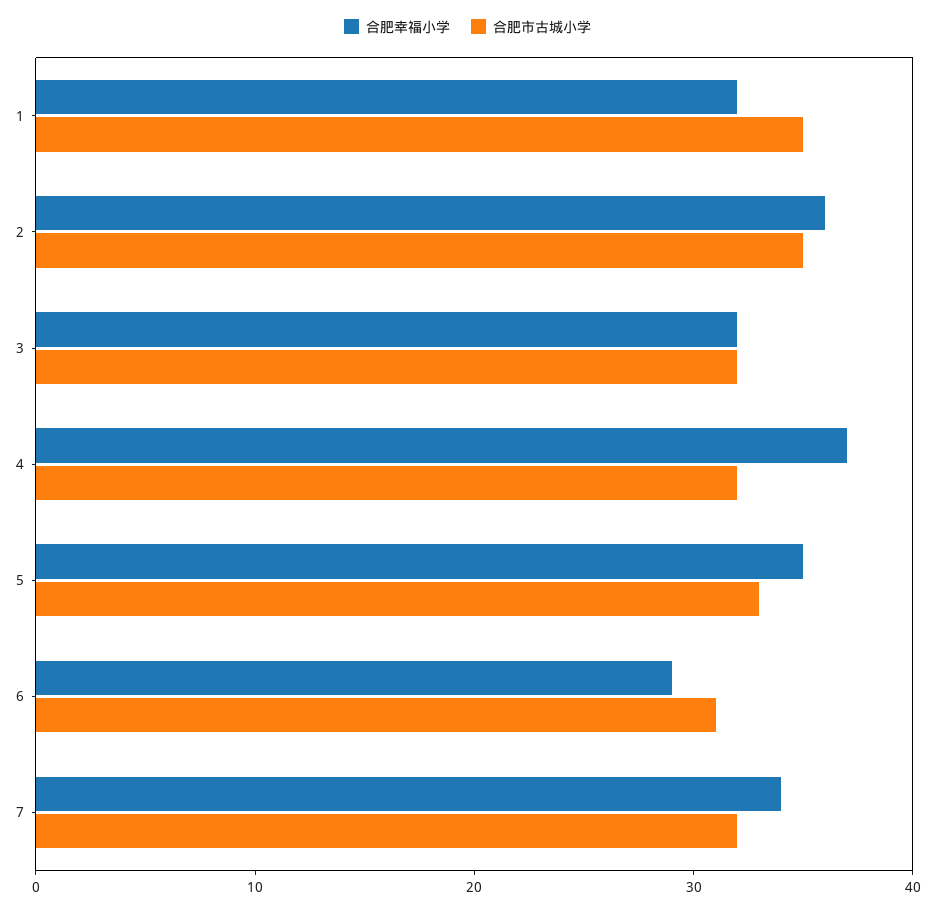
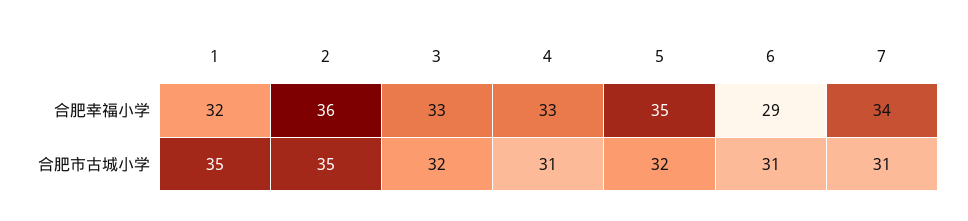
  {
    "合肥幸福小学": {
      "1": 32,
      "2": 36,
-     "3": 32,
+     "3": 33,
-     "4": 37,
+     "4": 33,
      "5": 35,
      "6": 29,
      "7": 34
    },
    "合肥市古城小学": {
      "1": 35,
      "2": 35,
      "3": 32,
-     "4": 32,
+     "4": 31,
-     "5": 33,
+     "5": 32,
      "6": 31,
-     "7": 32
+     "7": 31
    }
  }

